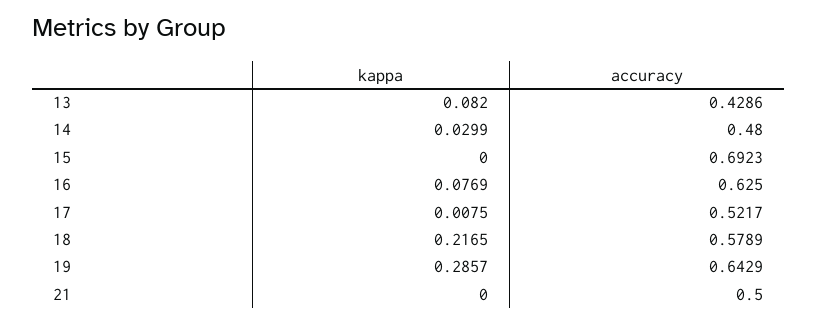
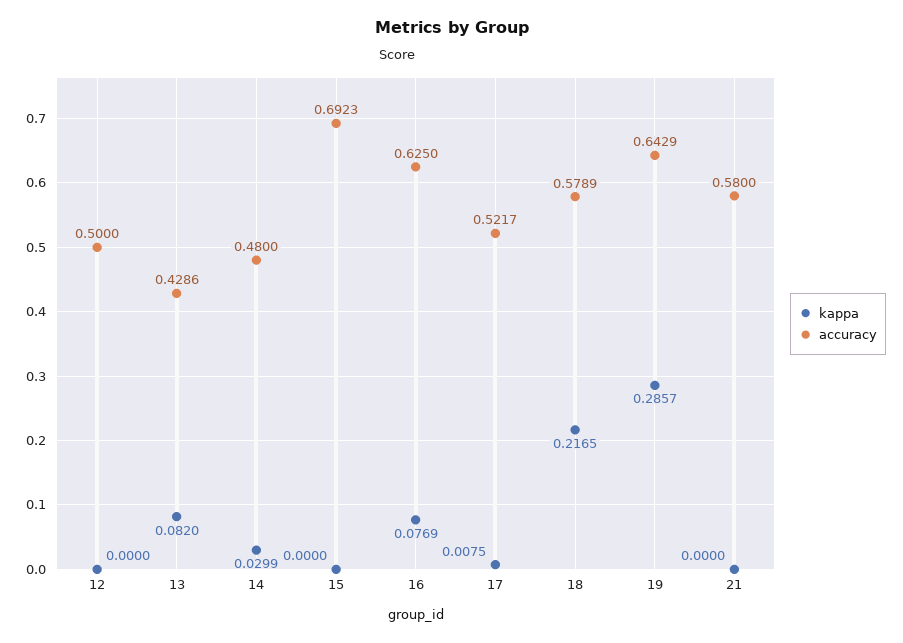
  {
    "kappa": {
      "13": 0.082,
      "14": 0.0299,
      "15": 0,
      "16": 0.0769,
      "17": 0.0075,
      "18": 0.2165,
      "19": 0.2857,
-     "21": 0
+     "21": 0,
+     "12": 0
    },
    "accuracy": {
      "13": 0.4286,
      "14": 0.48,
      "15": 0.6923,
      "16": 0.625,
      "17": 0.5217,
      "18": 0.5789,
      "19": 0.6429,
-     "21": 0.5
+     "21": 0.58,
+     "12": 0.5
    }
  }

